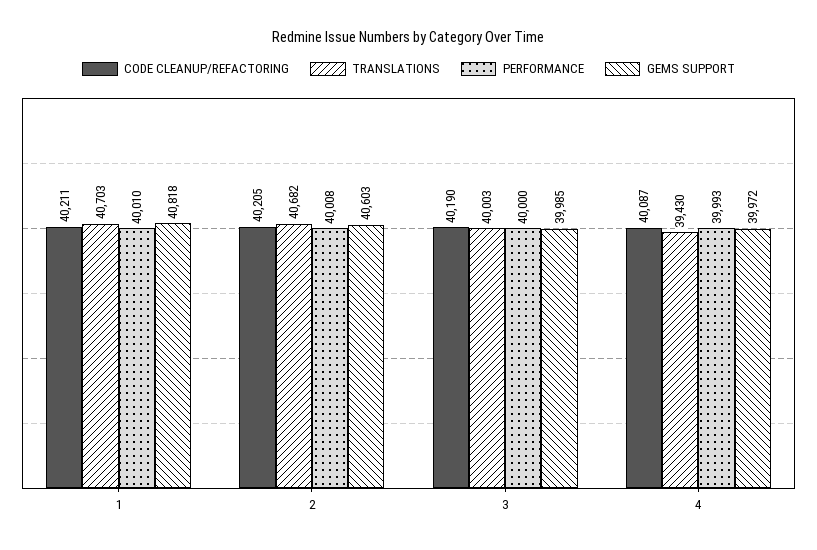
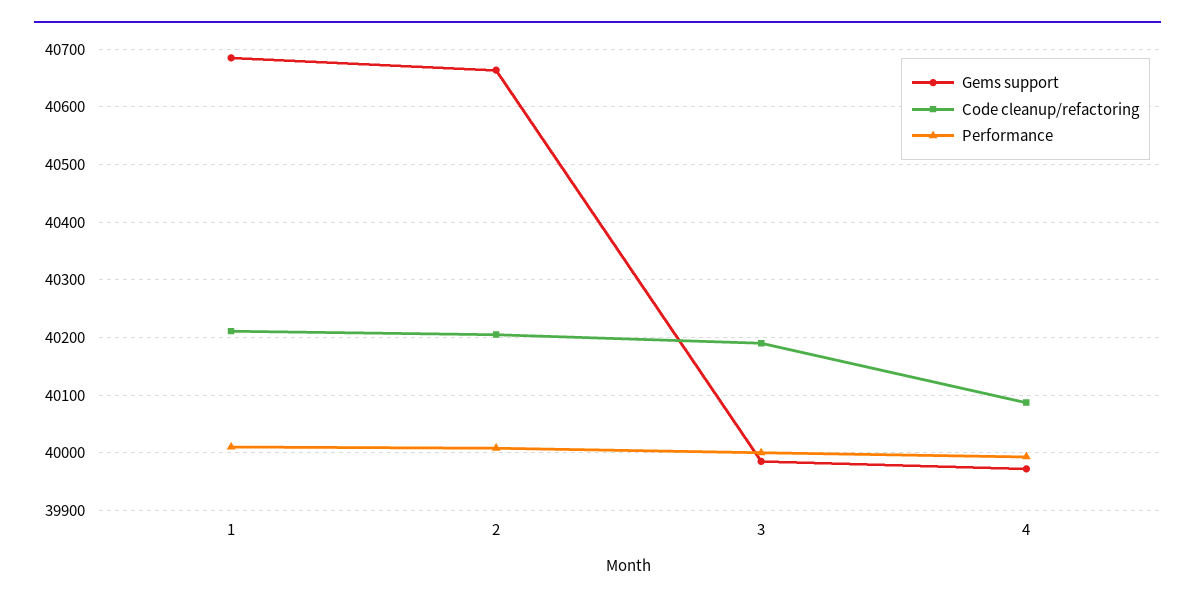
  {
    "CODE CLEANUP/REFACTORING": {
      "1": 40211,
      "2": 40205,
      "3": 40190,
      "4": 40087
    },
-   "TRANSLATIONS": {
-     "1": 40703,
-     "2": 40682,
-     "3": 40003,
-     "4": 39430
-   },
    "PERFORMANCE": {
      "1": 40010,
      "2": 40008,
      "3": 40000,
      "4": 39993
    },
    "GEMS SUPPORT": {
-     "1": 40818,
+     "1": 40680,
-     "2": 40603,
+     "2": 40660,
      "3": 39985,
      "4": 39972
    }
  }

